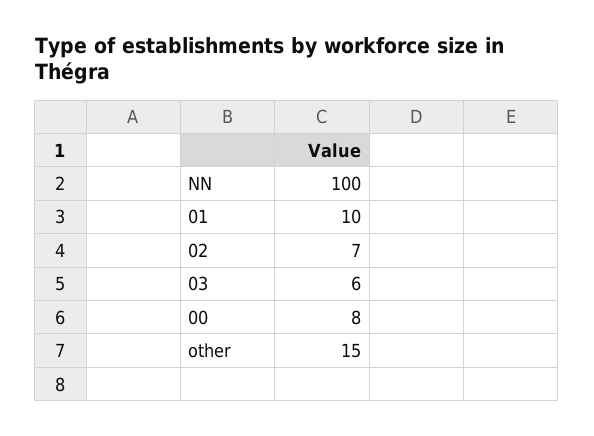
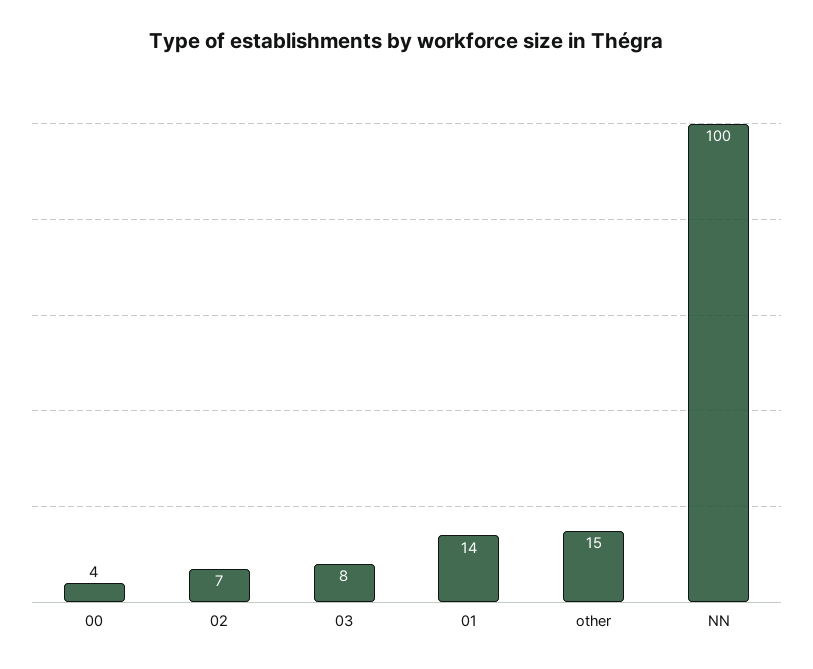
  {
    "NN": 100,
-   "01": 10,
+   "01": 14,
    "02": 7,
-   "03": 6,
+   "03": 8,
-   "00": 8,
+   "00": 4,
    "other": 15
  }

